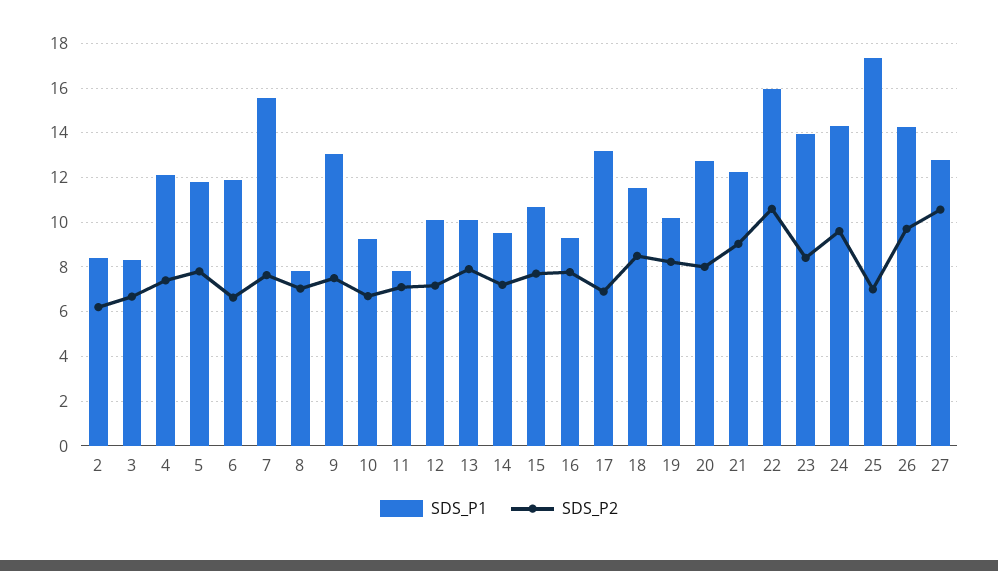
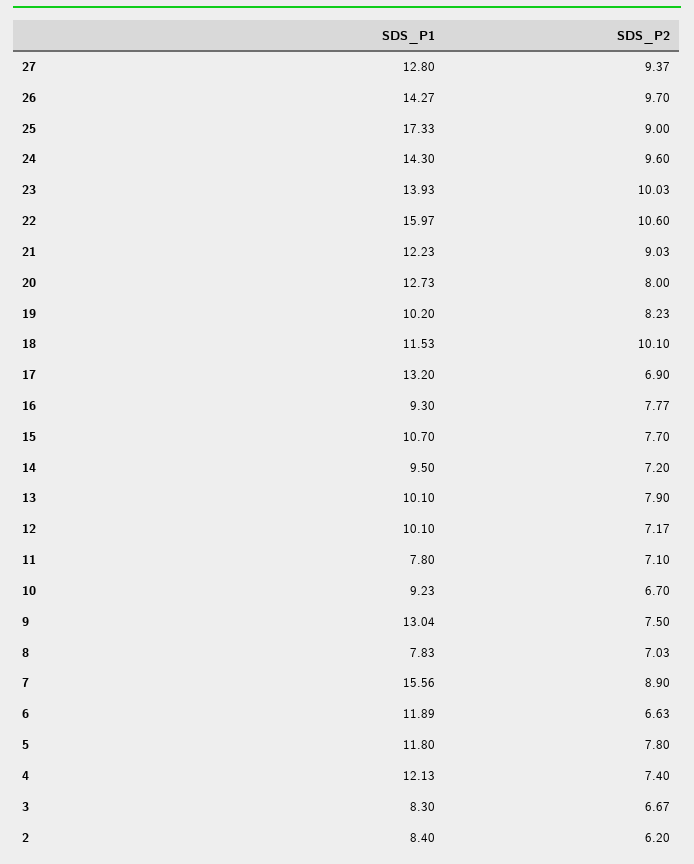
  {
    "SDS_P1": {
      "2": 8.4,
      "3": 8.3,
      "4": 12.13,
      "5": 11.8,
      "6": 11.89,
      "7": 15.56,
      "8": 7.83,
      "9": 13.04,
      "10": 9.23,
      "11": 7.8,
      "12": 10.1,
      "13": 10.1,
      "14": 9.5,
      "15": 10.7,
      "16": 9.3,
      "17": 13.2,
      "18": 11.53,
      "19": 10.2,
      "20": 12.73,
      "21": 12.23,
      "22": 15.97,
      "23": 13.93,
      "24": 14.3,
      "25": 17.33,
      "26": 14.27,
      "27": 12.8
    },
    "SDS_P2": {
      "2": 6.2,
      "3": 6.67,
      "4": 7.4,
      "5": 7.8,
      "6": 6.63,
-     "7": 7.5,
+     "7": 8.9,
      "8": 7.03,
      "9": 7.5,
      "10": 6.7,
      "11": 7.1,
      "12": 7.17,
      "13": 7.9,
      "14": 7.2,
      "15": 7.7,
      "16": 7.77,
      "17": 6.9,
-     "18": 8.5,
+     "18": 10.1,
      "19": 8.23,
      "20": 8,
      "21": 9.03,
      "22": 10.6,
-     "23": 8.5,
+     "23": 10.03,
      "24": 9.6,
-     "25": 7,
+     "25": 9,
      "26": 9.7,
-     "27": 10.5
+     "27": 9.37
    }
  }

